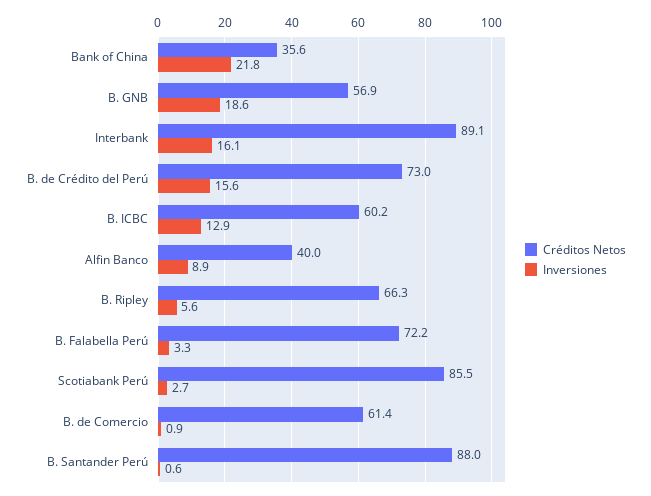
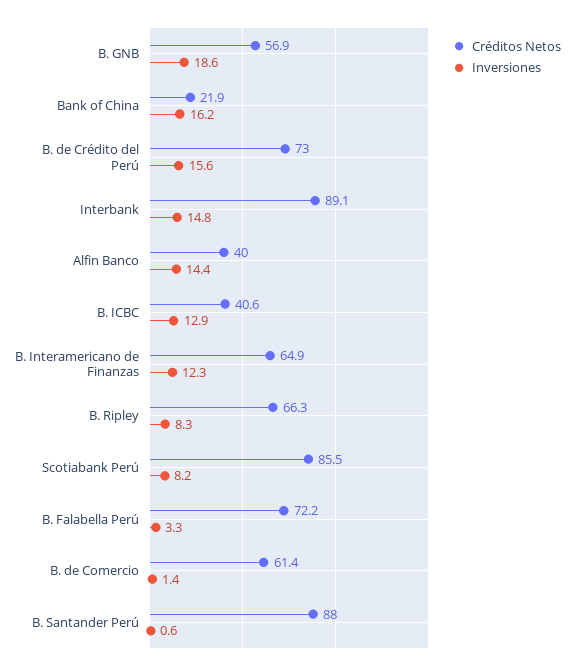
  {
    "Créditos Netos": {
-     "Bank of China": 35.6,
+     "Bank of China": 21.9,
      "B. GNB": 56.9,
      "Interbank": 89.1,
      "B. de Crédito del Perú": 73,
-     "B. ICBC": 60.2,
+     "B. ICBC": 40.6,
      "Alfin Banco": 40,
      "B. Ripley": 66.3,
      "B. Falabella Perú": 72.2,
      "Scotiabank Perú": 85.5,
      "B. de Comercio": 61.4,
-     "B. Santander Perú": 88
+     "B. Santander Perú": 88,
+     "B. Interamericano de Finanzas": 64.9
    },
    "Inversiones": {
-     "Bank of China": 21.8,
+     "Bank of China": 16.2,
      "B. GNB": 18.6,
-     "Interbank": 16.1,
+     "Interbank": 14.8,
      "B. de Crédito del Perú": 15.6,
      "B. ICBC": 12.9,
-     "Alfin Banco": 8.9,
+     "Alfin Banco": 14.4,
-     "B. Ripley": 5.6,
+     "B. Ripley": 8.3,
      "B. Falabella Perú": 3.3,
-     "Scotiabank Perú": 2.7,
+     "Scotiabank Perú": 8.2,
-     "B. de Comercio": 0.9,
+     "B. de Comercio": 1.4,
-     "B. Santander Perú": 0.6
+     "B. Santander Perú": 0.6,
+     "B. Interamericano de Finanzas": 12.3
    }
  }

